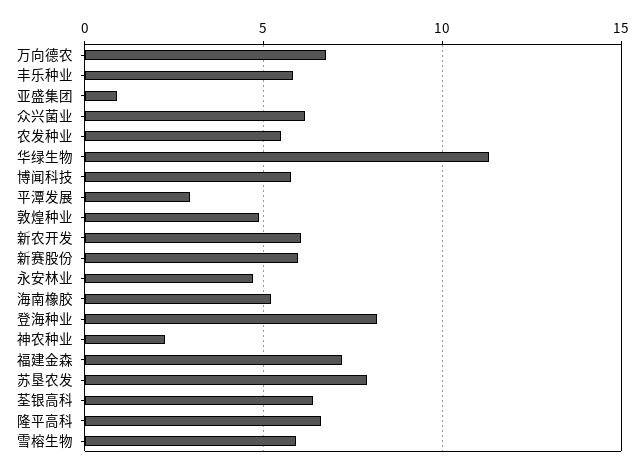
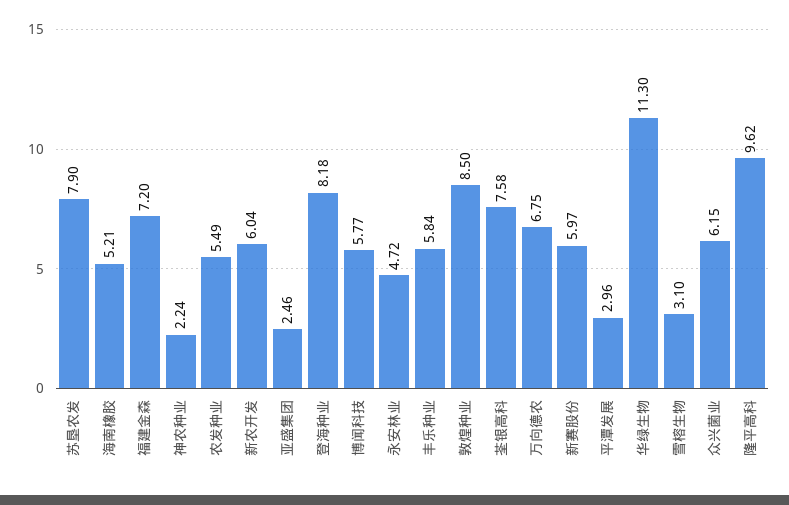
  {
    "万向德农": 6.75,
    "丰乐种业": 5.84,
-   "亚盛集团": 1,
+   "亚盛集团": 2.46,
    "众兴菌业": 6.15,
    "农发种业": 5.49,
    "华绿生物": 11.3,
    "博闻科技": 5.77,
    "平潭发展": 2.96,
-   "敦煌种业": 5,
+   "敦煌种业": 8.5,
    "新农开发": 6.04,
    "新赛股份": 5.97,
    "永安林业": 4.72,
    "海南橡胶": 5.21,
    "登海种业": 8.18,
    "神农种业": 2.24,
    "福建金森": 7.2,
    "苏垦农发": 7.9,
-   "荃银高科": 6.5,
+   "荃银高科": 7.58,
-   "隆平高科": 6.5,
+   "隆平高科": 9.62,
-   "雪榕生物": 6
+   "雪榕生物": 3.1
  }

